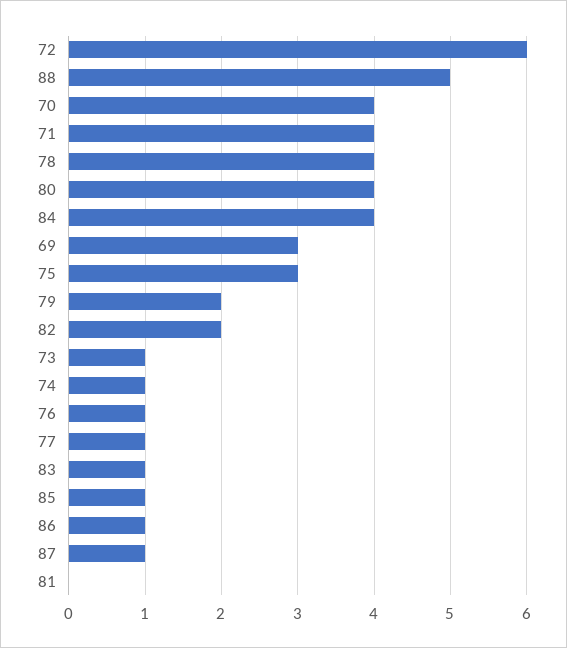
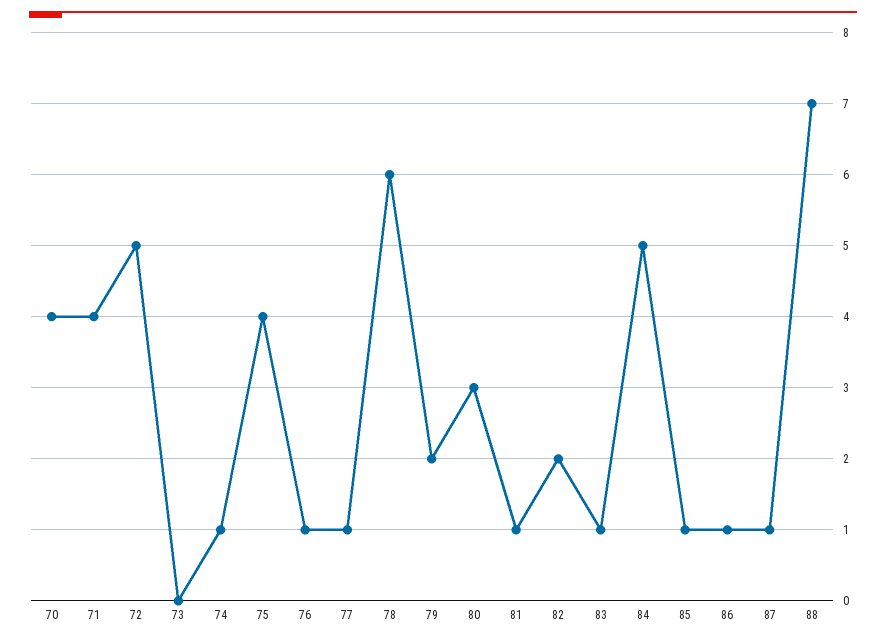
  {
-   "72": 6,
+   "72": 5,
-   "88": 5,
+   "88": 7,
    "70": 4,
    "71": 4,
-   "78": 4,
+   "78": 6,
-   "80": 4,
+   "80": 3,
-   "84": 4,
+   "84": 5,
-   "69": 3,
-   "75": 3,
+   "75": 4,
    "79": 2,
    "82": 2,
-   "73": 1,
+   "73": 0,
    "74": 1,
    "76": 1,
    "77": 1,
    "83": 1,
    "85": 1,
    "86": 1,
    "87": 1,
-   "81": 0
+   "81": 1
  }

